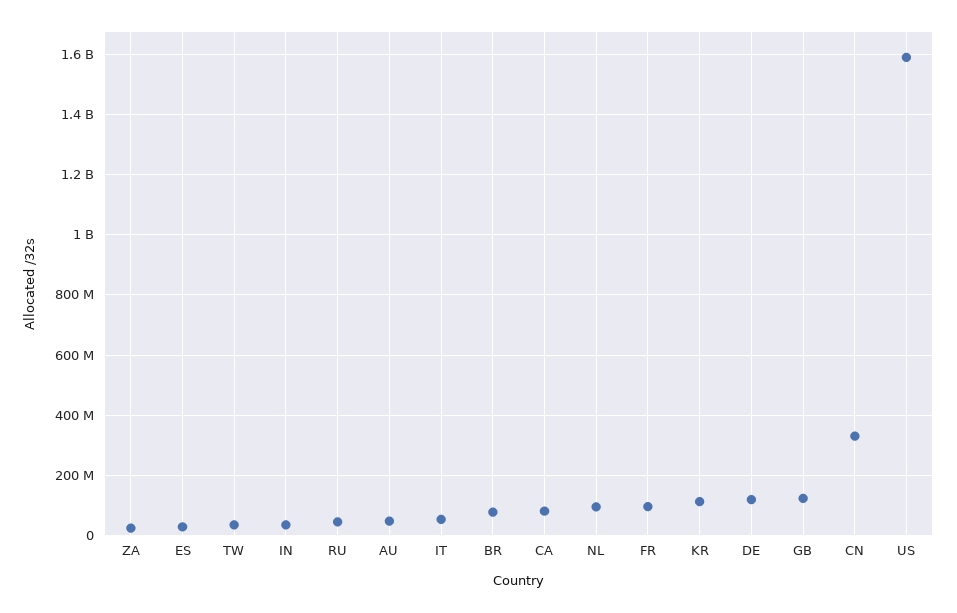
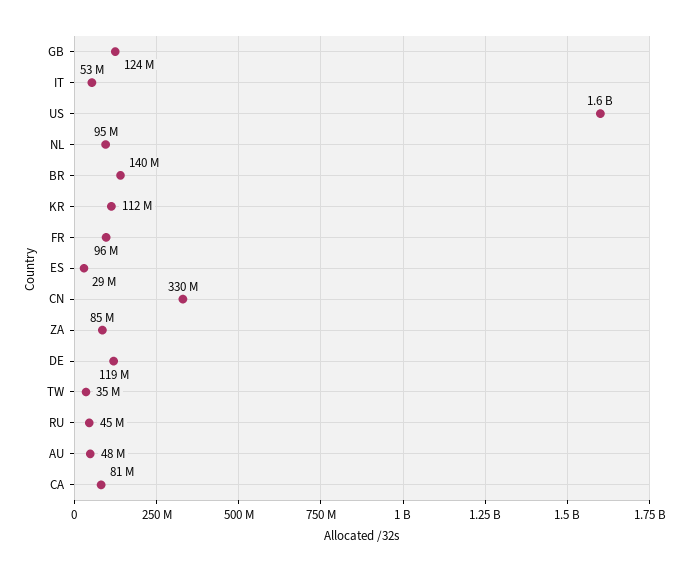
  {
-   "ZA": 20000000,
+   "ZA": 85000000,
    "ES": 29000000,
    "TW": 35000000,
-   "IN": 40000000,
    "RU": 45000000,
    "AU": 48000000,
    "IT": 53000000,
-   "BR": 80000000,
+   "BR": 140000000,
    "CA": 81000000,
    "NL": 95000000,
    "FR": 96000000,
    "KR": 112000000,
    "DE": 119000000,
    "GB": 124000000,
    "CN": 330000000,
    "US": 1600000000
  }

